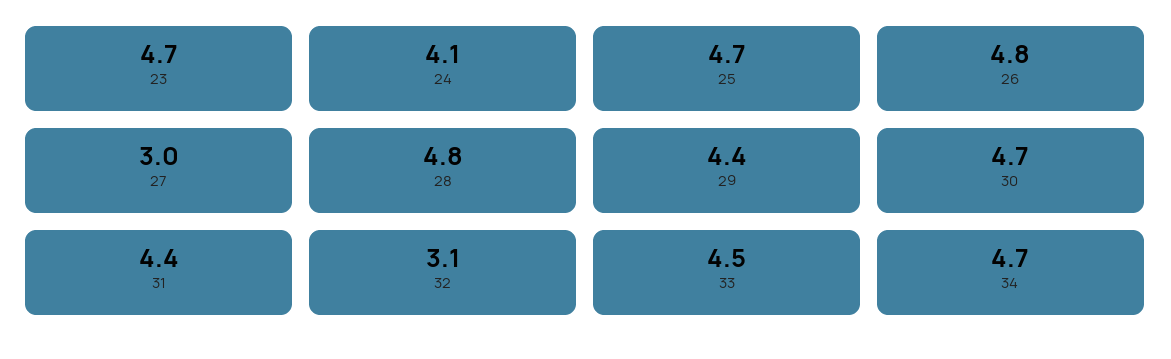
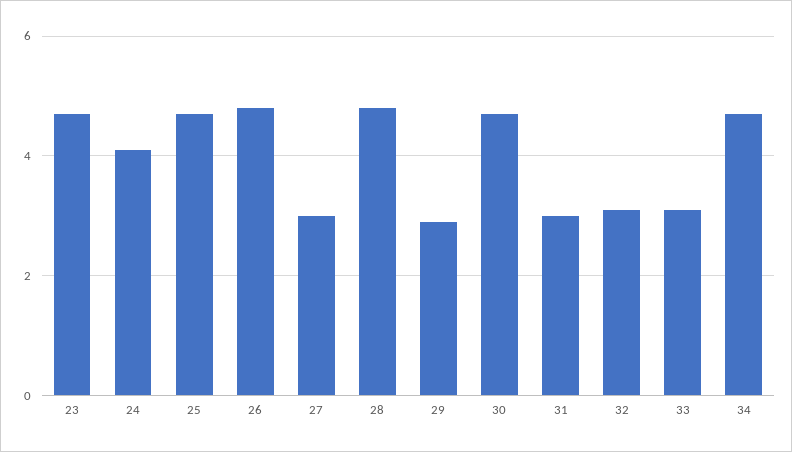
  {
    "23": 4.7,
    "24": 4.1,
    "25": 4.7,
    "26": 4.8,
    "27": 3,
    "28": 4.8,
-   "29": 4.4,
+   "29": 3,
    "30": 4.7,
-   "31": 4.4,
+   "31": 3,
    "32": 3.1,
-   "33": 4.5,
+   "33": 3,
    "34": 4.7
  }

